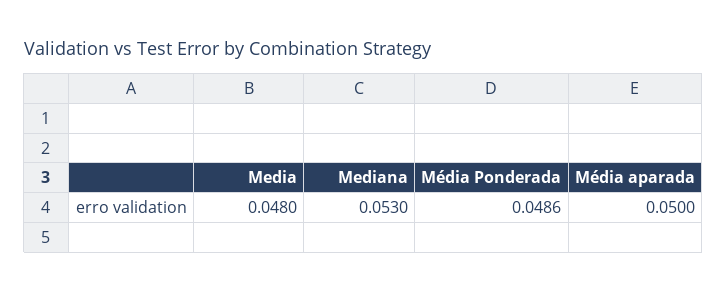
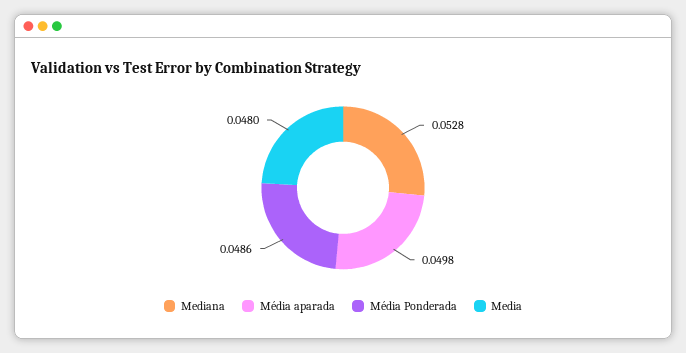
  {
    "Media": 0.048,
-   "Mediana": 0.053,
+   "Mediana": 0.0528,
    "Média Ponderada": 0.0486,
-   "Média aparada": 0.05
+   "Média aparada": 0.0498
  }

